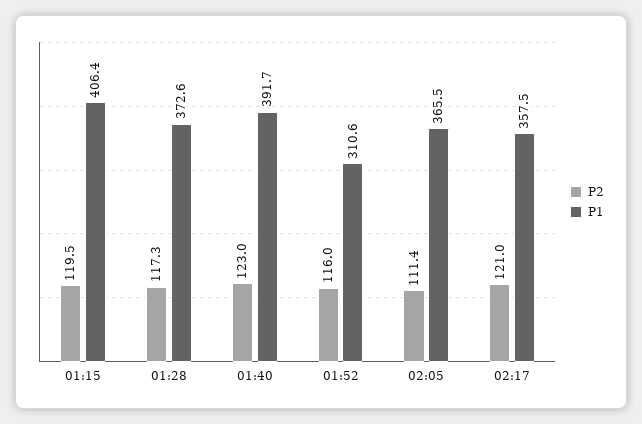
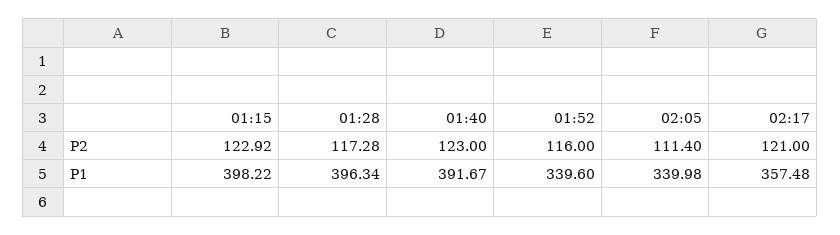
  {
    "P2": {
-     "01:15": 119.5,
+     "01:15": 122.92,
      "01:28": 117.28,
      "01:40": 123,
      "01:52": 116,
      "02:05": 111.4,
      "02:17": 121
    },
    "P1": {
-     "01:15": 406.4,
+     "01:15": 398.22,
-     "01:28": 372.6,
+     "01:28": 396.34,
      "01:40": 391.67,
-     "01:52": 310.6,
+     "01:52": 339.6,
-     "02:05": 365.5,
+     "02:05": 339.98,
      "02:17": 357.48
    }
  }

